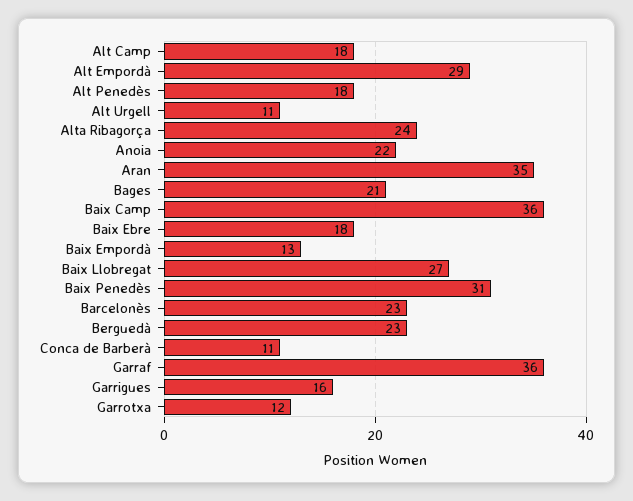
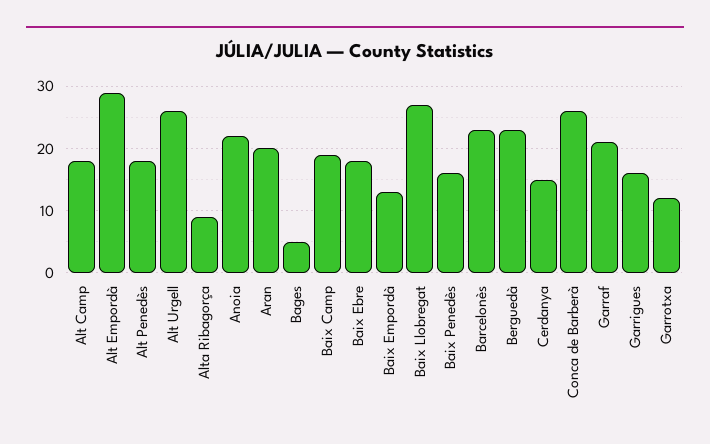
  {
    "Alt Camp": 18,
    "Alt Empordà": 29,
    "Alt Penedès": 18,
-   "Alt Urgell": 11,
+   "Alt Urgell": 26,
-   "Alta Ribagorça": 24,
+   "Alta Ribagorça": 9,
    "Anoia": 22,
-   "Aran": 35,
+   "Aran": 20,
-   "Bages": 21,
+   "Bages": 5,
-   "Baix Camp": 36,
+   "Baix Camp": 19,
    "Baix Ebre": 18,
    "Baix Empordà": 13,
    "Baix Llobregat": 27,
-   "Baix Penedès": 31,
+   "Baix Penedès": 16,
    "Barcelonès": 23,
    "Berguedà": 23,
-   "Conca de Barberà": 11,
+   "Conca de Barberà": 26,
-   "Garraf": 36,
+   "Garraf": 21,
    "Garrigues": 16,
-   "Garrotxa": 12
+   "Garrotxa": 12,
+   "Cerdanya": 15
  }

